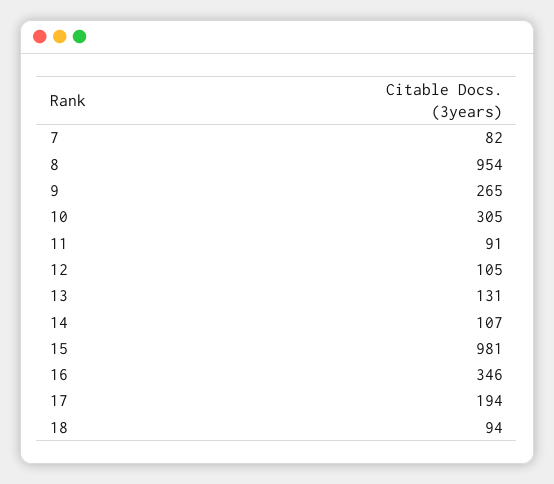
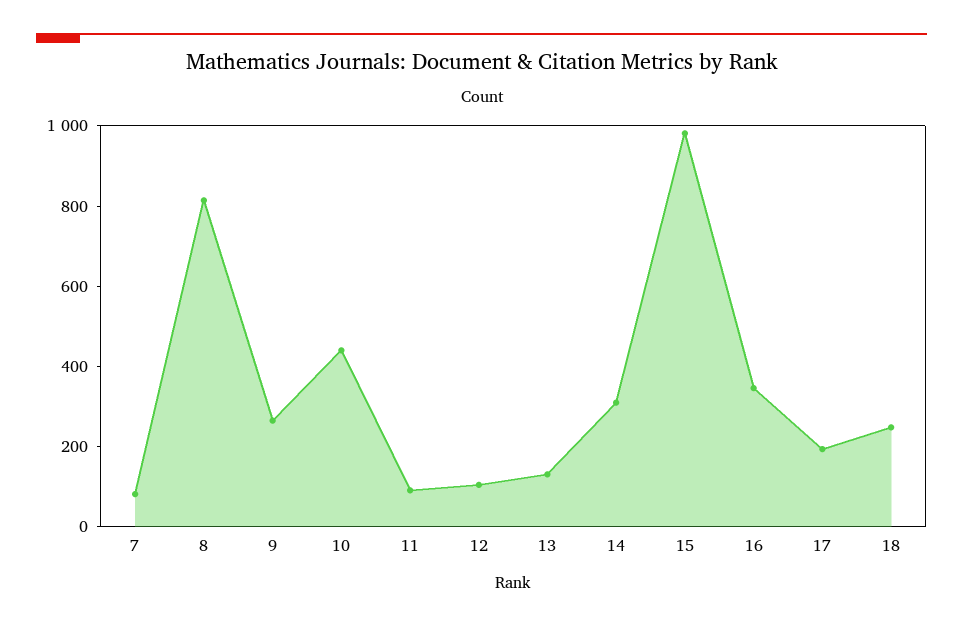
  {
    "7": 82,
-   "8": 954,
+   "8": 800,
    "9": 265,
-   "10": 305,
+   "10": 450,
    "11": 91,
    "12": 105,
    "13": 131,
-   "14": 107,
+   "14": 300,
    "15": 981,
    "16": 346,
    "17": 194,
-   "18": 94
+   "18": 250
  }

